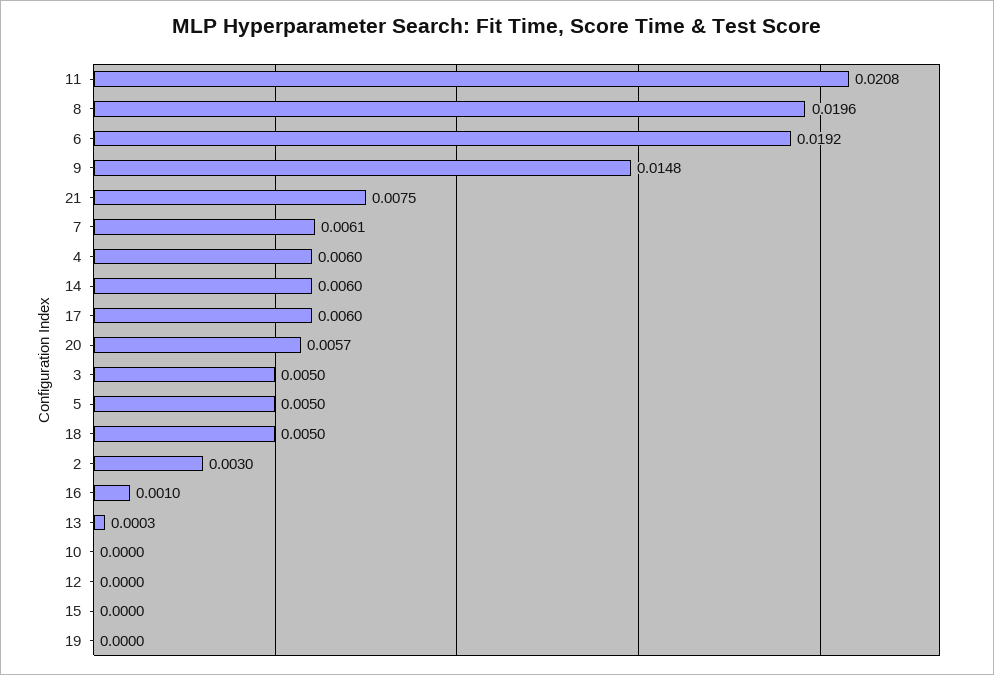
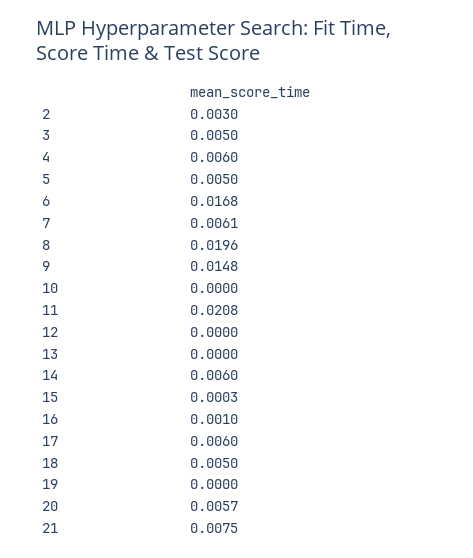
  {
    "11": 0.0208,
    "8": 0.0196,
-   "6": 0.0192,
+   "6": 0.0168,
    "9": 0.0148,
    "21": 0.0075,
    "7": 0.0061,
    "4": 0.006,
    "14": 0.006,
    "17": 0.006,
    "20": 0.0057,
    "3": 0.005,
    "5": 0.005,
    "18": 0.005,
    "2": 0.003,
    "16": 0.001,
-   "13": 0.0003,
+   "13": 0,
    "10": 0,
    "12": 0,
-   "15": 0,
+   "15": 0.0003,
    "19": 0
  }

